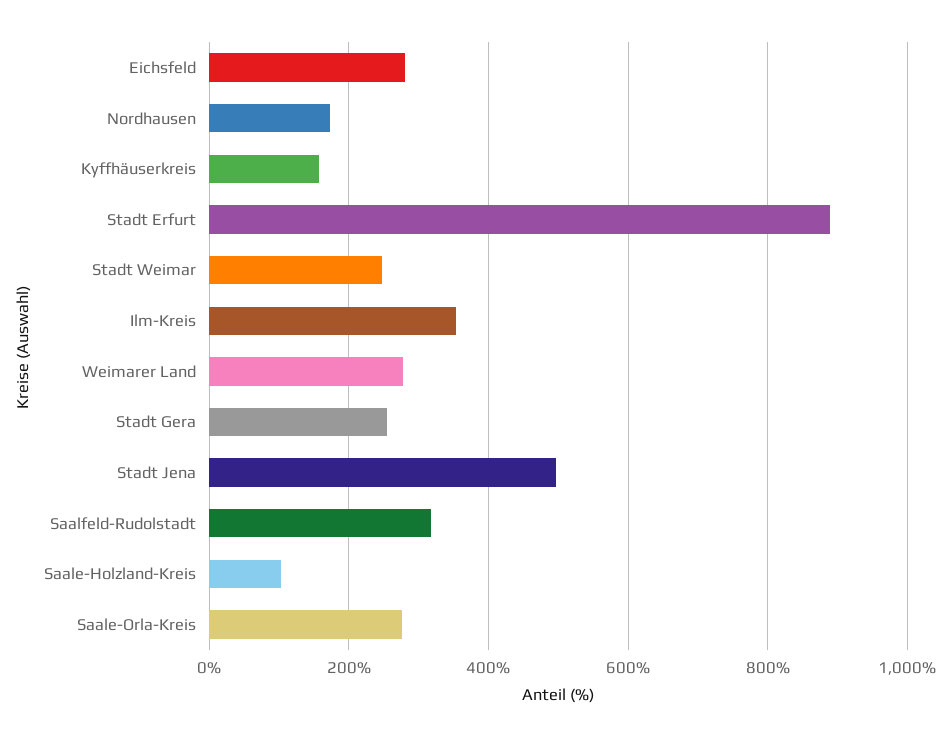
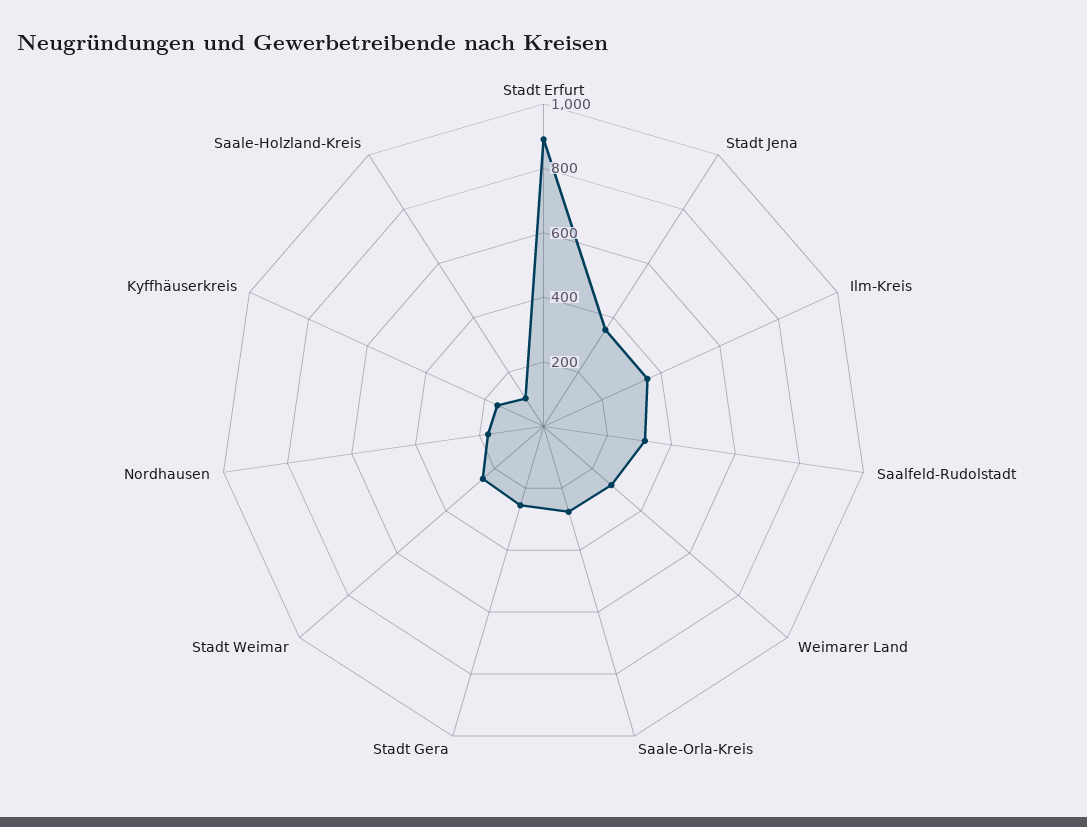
  {
-   "Eichsfeld": 280,
    "Nordhausen": 180,
    "Kyffhäuserkreis": 160,
    "Stadt Erfurt": 880,
    "Stadt Weimar": 240,
    "Ilm-Kreis": 360,
    "Weimarer Land": 280,
    "Stadt Gera": 260,
-   "Stadt Jena": 500,
+   "Stadt Jena": 350,
    "Saalfeld-Rudolstadt": 320,
    "Saale-Holzland-Kreis": 100,
    "Saale-Orla-Kreis": 280
  }

